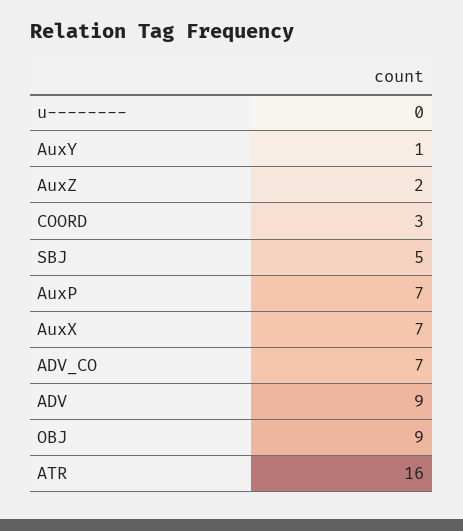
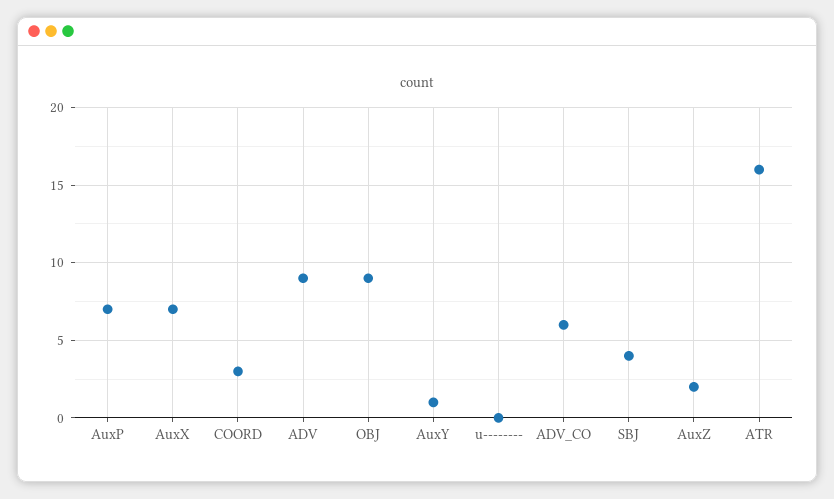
  {
    "u--------": 0,
    "AuxY": 1,
    "AuxZ": 2,
    "COORD": 3,
-   "SBJ": 5,
+   "SBJ": 4,
    "AuxP": 7,
    "AuxX": 7,
-   "ADV_CO": 7,
+   "ADV_CO": 6,
    "ADV": 9,
    "OBJ": 9,
    "ATR": 16
  }

